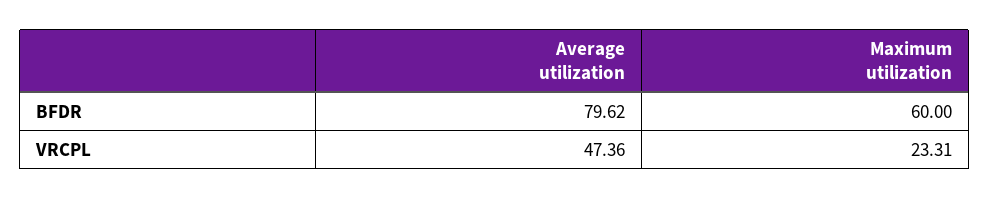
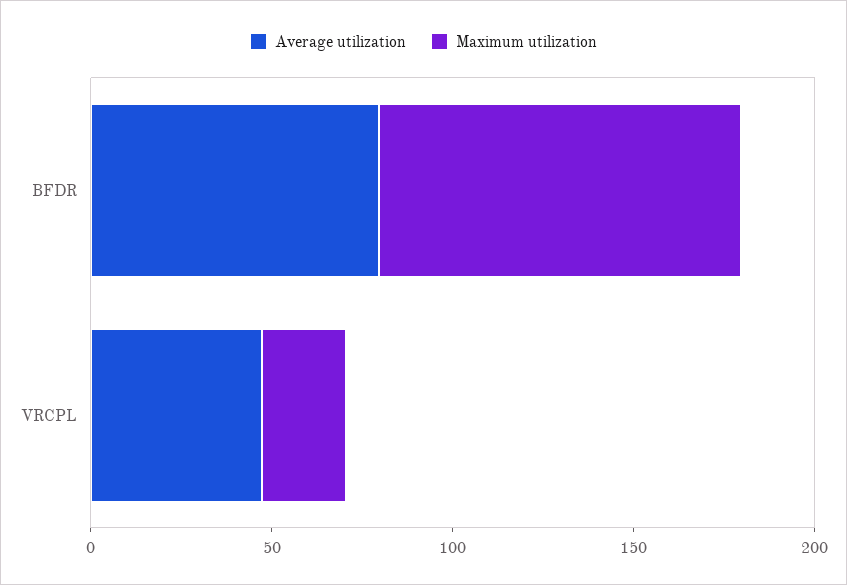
  {
    "Average utilization": {
      "BFDR": 79.62,
      "VRCPL": 47.36
    },
    "Maximum utilization": {
-     "BFDR": 60,
+     "BFDR": 100,
      "VRCPL": 23.31
    }
  }

